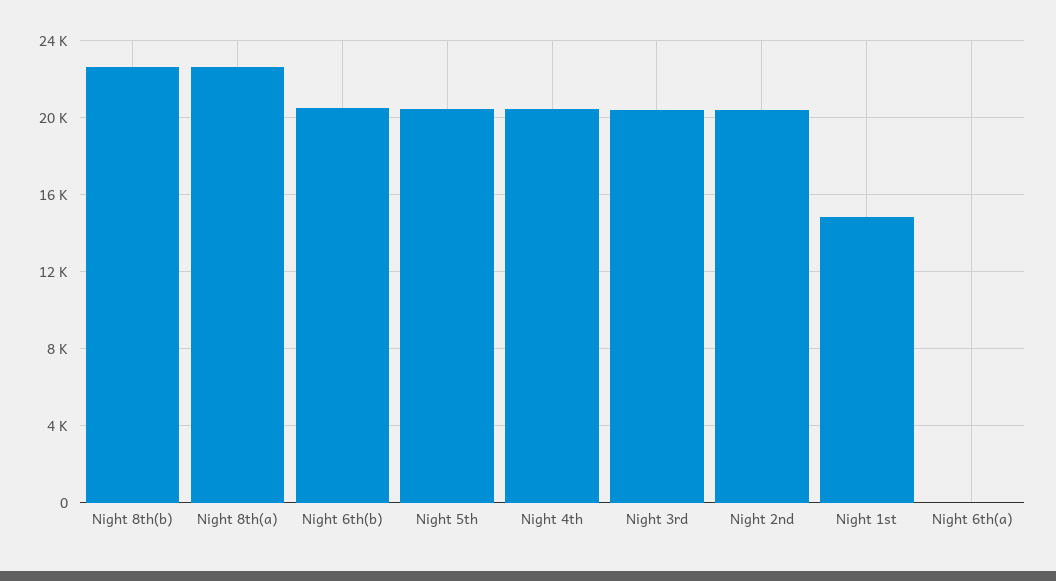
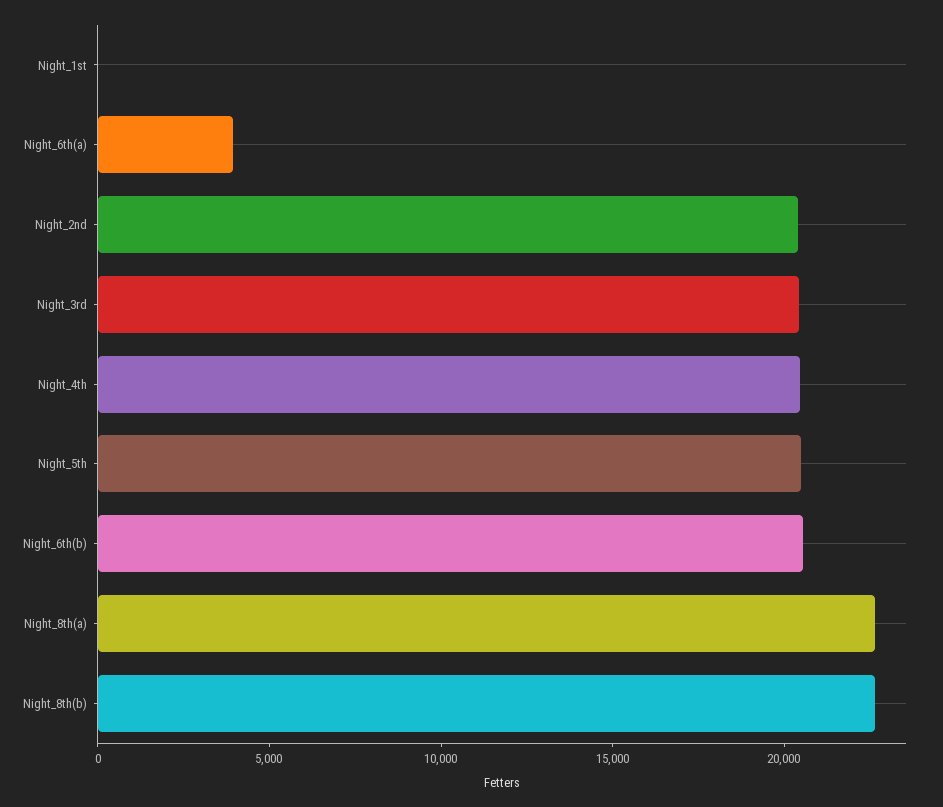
  {
    "Night 8th(b)": 22500,
    "Night 8th(a)": 22500,
    "Night 6th(b)": 20500,
    "Night 5th": 20500,
    "Night 4th": 20500,
    "Night 3rd": 20500,
    "Night 2nd": 20500,
-   "Night 1st": 15000,
+   "Night 1st": 0,
-   "Night 6th(a)": 0
+   "Night 6th(a)": 4000
  }

